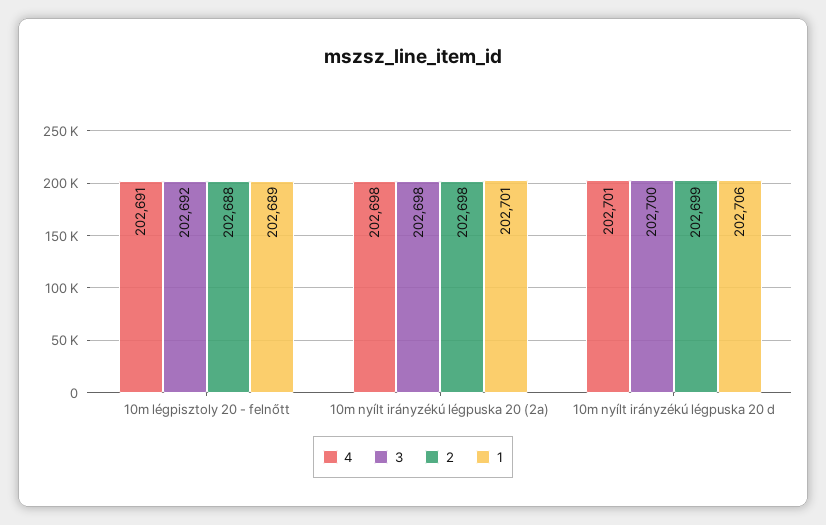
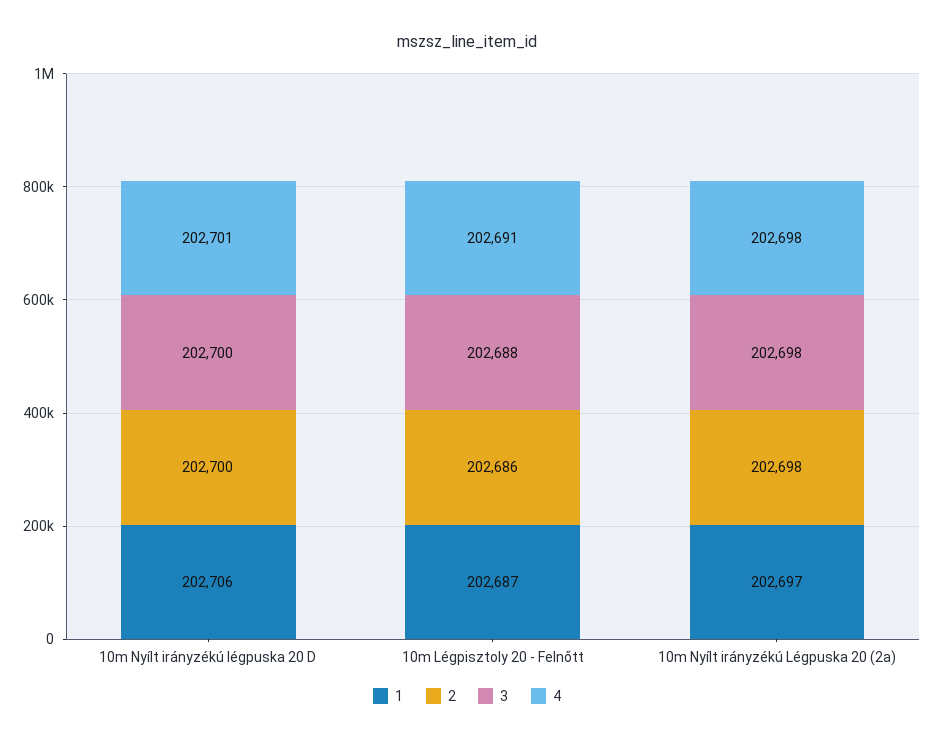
  {
    "4": {
      "10m légpisztoly 20 - felnőtt": 202691,
      "10m nyílt irányzékú légpuska 20 (2a)": 202698,
      "10m nyílt irányzékú légpuska 20 d": 202701
    },
    "3": {
-     "10m légpisztoly 20 - felnőtt": 202692,
+     "10m légpisztoly 20 - felnőtt": 202688,
      "10m nyílt irányzékú légpuska 20 (2a)": 202698,
      "10m nyílt irányzékú légpuska 20 d": 202700
    },
    "2": {
-     "10m légpisztoly 20 - felnőtt": 202688,
+     "10m légpisztoly 20 - felnőtt": 202686,
      "10m nyílt irányzékú légpuska 20 (2a)": 202698,
-     "10m nyílt irányzékú légpuska 20 d": 202699
+     "10m nyílt irányzékú légpuska 20 d": 202700
    },
    "1": {
-     "10m légpisztoly 20 - felnőtt": 202689,
+     "10m légpisztoly 20 - felnőtt": 202687,
-     "10m nyílt irányzékú légpuska 20 (2a)": 202701,
+     "10m nyílt irányzékú légpuska 20 (2a)": 202697,
      "10m nyílt irányzékú légpuska 20 d": 202706
    }
  }

